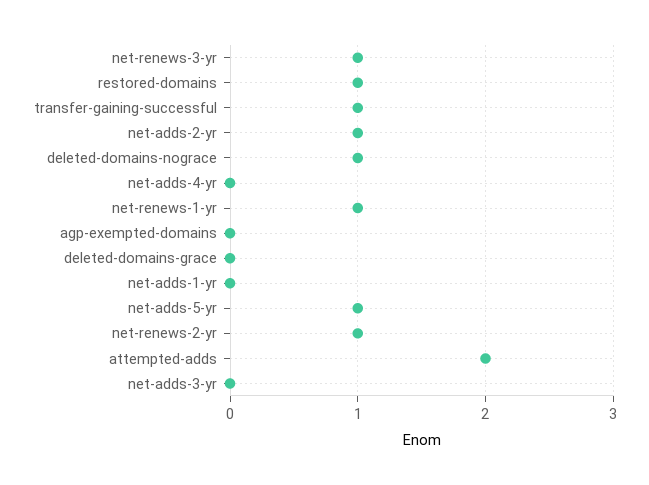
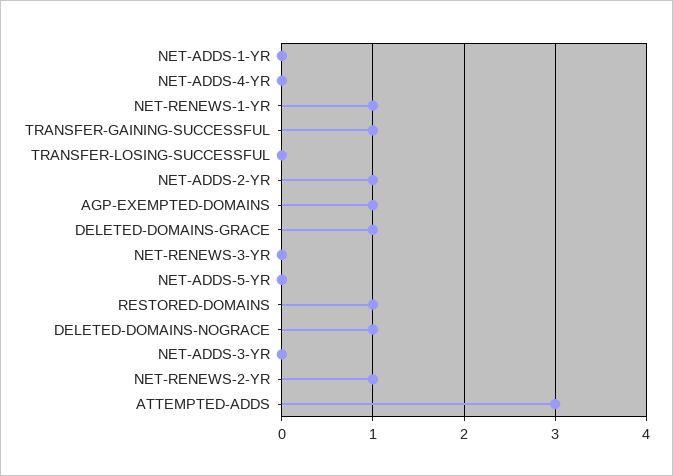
  {
-   "net-renews-3-yr": 1,
+   "net-renews-3-yr": 0,
    "restored-domains": 1,
    "transfer-gaining-successful": 1,
    "net-adds-2-yr": 1,
    "deleted-domains-nograce": 1,
    "net-adds-4-yr": 0,
    "net-renews-1-yr": 1,
-   "agp-exempted-domains": 0,
+   "agp-exempted-domains": 1,
-   "deleted-domains-grace": 0,
+   "deleted-domains-grace": 1,
    "net-adds-1-yr": 0,
-   "net-adds-5-yr": 1,
+   "net-adds-5-yr": 0,
    "net-renews-2-yr": 1,
-   "attempted-adds": 2,
+   "attempted-adds": 3,
-   "net-adds-3-yr": 0
+   "net-adds-3-yr": 0,
+   "TRANSFER-LOSING-SUCCESSFUL": 0
  }

